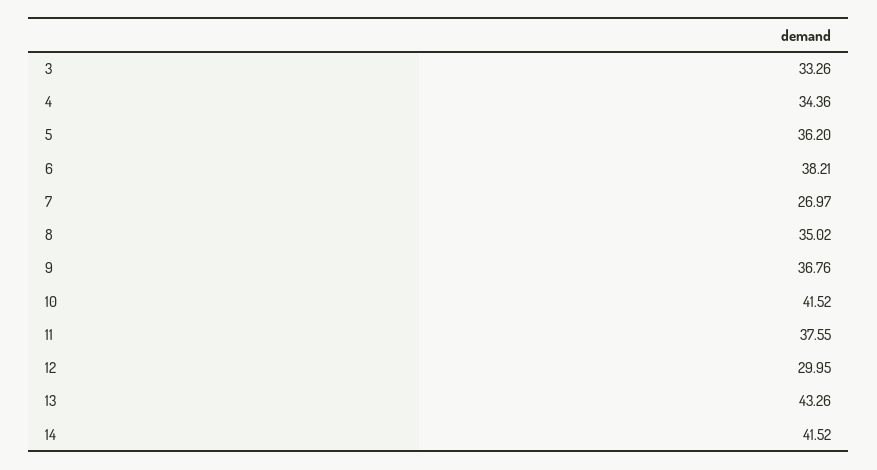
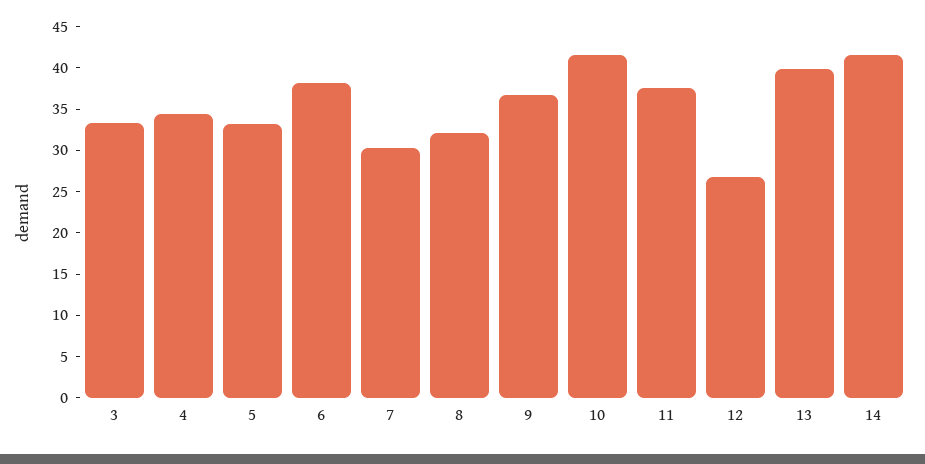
  {
    "3": 33.26,
    "4": 34.36,
-   "5": 36.2,
+   "5": 33,
    "6": 38.21,
-   "7": 26.97,
+   "7": 30,
-   "8": 35.02,
+   "8": 32,
    "9": 36.76,
    "10": 41.52,
    "11": 37.55,
-   "12": 29.95,
+   "12": 27,
-   "13": 43.26,
+   "13": 40,
    "14": 41.52
  }

